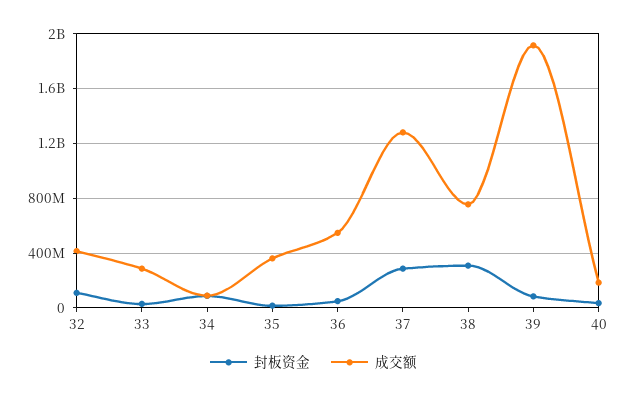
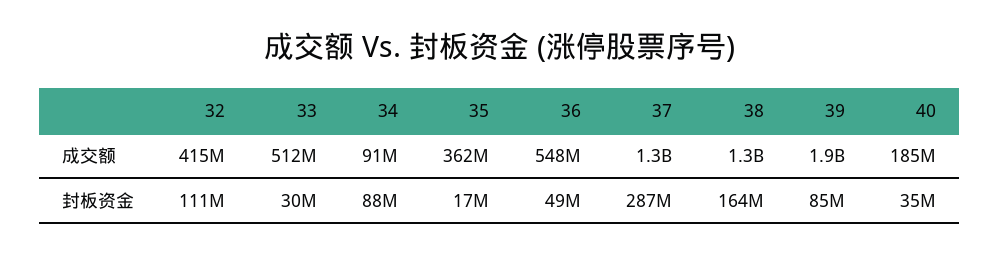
  {
    "封板资金": {
      "32": 111000000,
      "33": 30000000,
      "34": 88000000,
      "35": 17000000,
      "36": 49000000,
      "37": 287000000,
-     "38": 300000000,
+     "38": 164000000,
      "39": 85000000,
      "40": 35000000
    },
    "成交额": {
      "32": 415000000,
-     "33": 300000000,
+     "33": 512000000,
      "34": 91000000,
      "35": 362000000,
      "36": 548000000,
      "37": 1300000000,
-     "38": 750000000,
+     "38": 1300000000,
      "39": 1900000000,
      "40": 185000000
    }
  }

